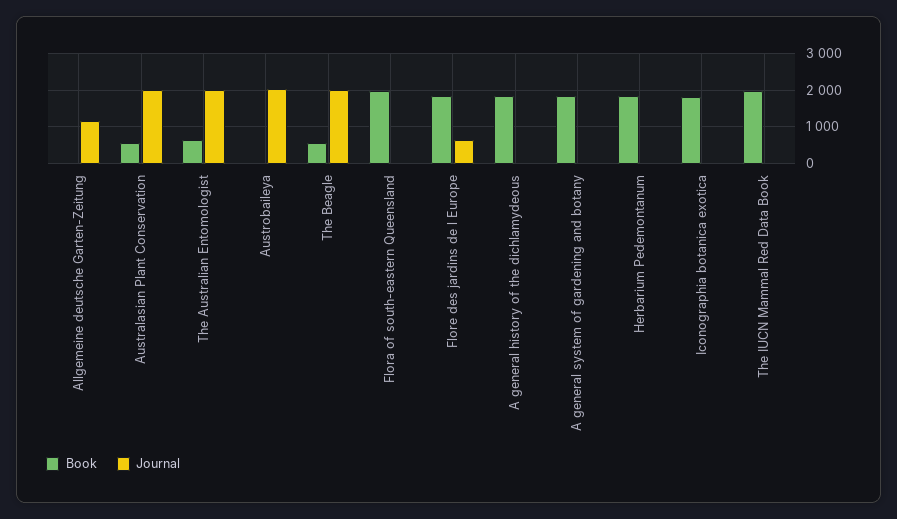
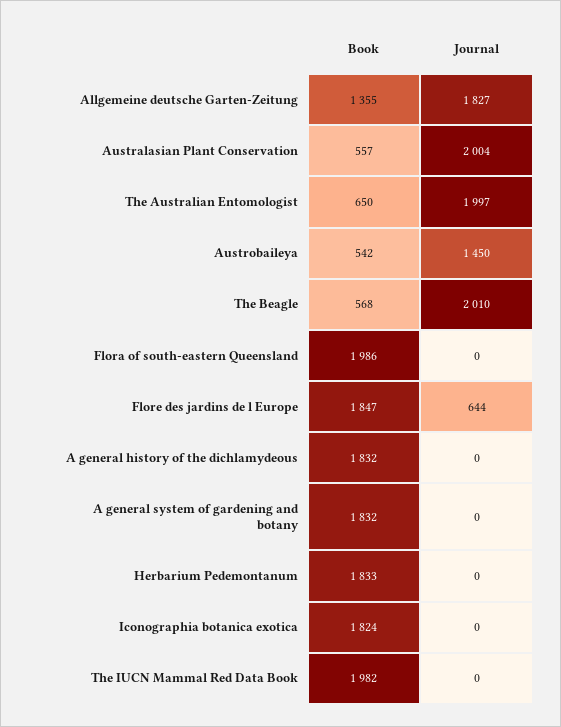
  {
    "Book": {
-     "Allgemeine deutsche Garten-Zeitung": 0,
+     "Allgemeine deutsche Garten-Zeitung": 1355,
      "Australasian Plant Conservation": 557,
      "The Australian Entomologist": 650,
-     "Austrobaileya": 0,
+     "Austrobaileya": 542,
      "The Beagle": 568,
      "Flora of south-eastern Queensland": 1986,
      "Flore des jardins de l Europe": 1847,
      "A general history of the dichlamydeous": 1832,
      "A general system of gardening and botany": 1832,
      "Herbarium Pedemontanum": 1833,
      "Iconographia botanica exotica": 1824,
      "The IUCN Mammal Red Data Book": 1982
    },
    "Journal": {
-     "Allgemeine deutsche Garten-Zeitung": 1200,
+     "Allgemeine deutsche Garten-Zeitung": 1827,
      "Australasian Plant Conservation": 2004,
      "The Australian Entomologist": 1997,
-     "Austrobaileya": 2000,
+     "Austrobaileya": 1450,
      "The Beagle": 2010,
      "Flora of south-eastern Queensland": 0,
      "Flore des jardins de l Europe": 644,
      "A general history of the dichlamydeous": 0,
      "A general system of gardening and botany": 0,
      "Herbarium Pedemontanum": 0,
      "Iconographia botanica exotica": 0,
      "The IUCN Mammal Red Data Book": 0
    }
  }

